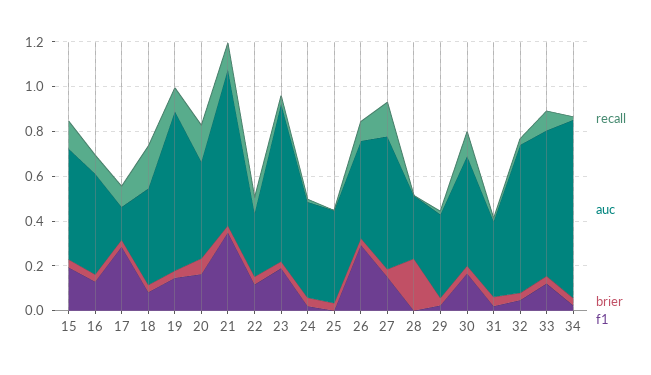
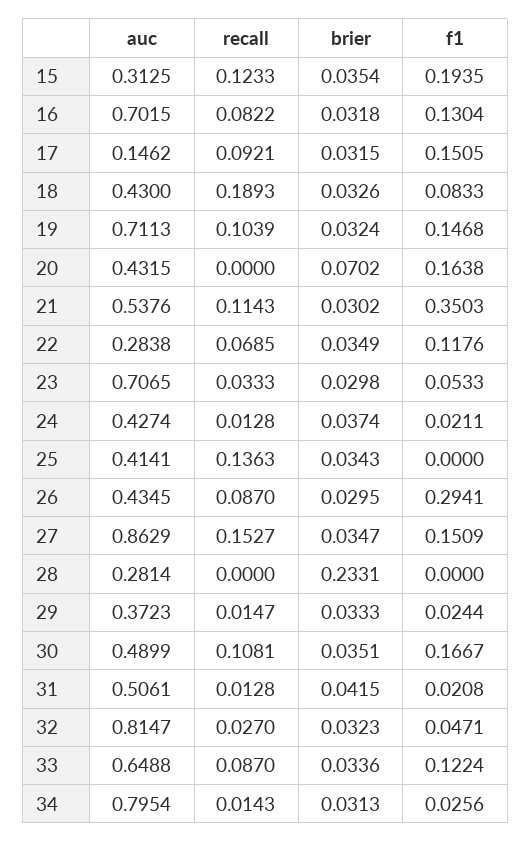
  {
    "recall": {
      "15": 0.1233,
      "16": 0.0822,
      "17": 0.0921,
      "18": 0.1893,
      "19": 0.1039,
-     "20": 0.15,
+     "20": 0,
      "21": 0.1143,
      "22": 0.0685,
      "23": 0.0333,
      "24": 0.0128,
-     "25": 0,
+     "25": 0.1363,
      "26": 0.087,
      "27": 0.1527,
      "28": 0,
      "29": 0.0147,
      "30": 0.1081,
      "31": 0.0128,
      "32": 0.027,
      "33": 0.087,
      "34": 0.0143
    },
    "auc": {
-     "15": 0.5,
+     "15": 0.3125,
-     "16": 0.45,
+     "16": 0.7015,
      "17": 0.1462,
      "18": 0.43,
      "19": 0.7113,
      "20": 0.4315,
-     "21": 0.7,
+     "21": 0.5376,
      "22": 0.2838,
      "23": 0.7065,
      "24": 0.4274,
      "25": 0.4141,
      "26": 0.4345,
-     "27": 0.6,
+     "27": 0.8629,
      "28": 0.2814,
      "29": 0.3723,
      "30": 0.4899,
-     "31": 0.35,
+     "31": 0.5061,
-     "32": 0.65,
+     "32": 0.8147,
      "33": 0.6488,
      "34": 0.7954
    },
    "brier": {
      "15": 0.0354,
      "16": 0.0318,
      "17": 0.0315,
      "18": 0.0326,
      "19": 0.0324,
      "20": 0.0702,
      "21": 0.0302,
      "22": 0.0349,
      "23": 0.0298,
      "24": 0.0374,
      "25": 0.0343,
      "26": 0.0295,
      "27": 0.0347,
      "28": 0.2331,
      "29": 0.0333,
      "30": 0.0351,
      "31": 0.0415,
      "32": 0.0323,
      "33": 0.0336,
      "34": 0.0313
    },
    "f1": {
      "15": 0.1935,
      "16": 0.1304,
-     "17": 0.3,
+     "17": 0.1505,
      "18": 0.0833,
      "19": 0.1468,
      "20": 0.1638,
      "21": 0.3503,
      "22": 0.1176,
-     "23": 0.2,
+     "23": 0.0533,
      "24": 0.0211,
      "25": 0,
      "26": 0.2941,
      "27": 0.1509,
      "28": 0,
      "29": 0.0244,
      "30": 0.1667,
      "31": 0.0208,
      "32": 0.0471,
      "33": 0.1224,
      "34": 0.0256
    }
  }

